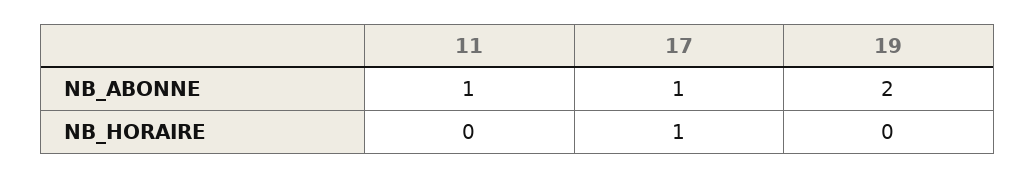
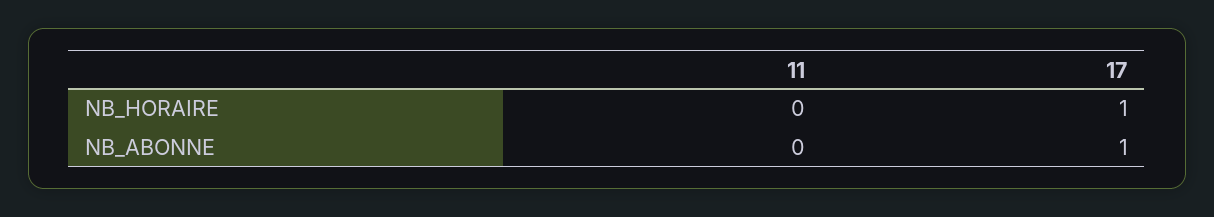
  {
    "11": {
-     "NB_ABONNE": 1,
+     "NB_ABONNE": 0,
      "NB_HORAIRE": 0
    },
    "17": {
      "NB_ABONNE": 1,
      "NB_HORAIRE": 1
-   },
+   }
-   "19": {
-     "NB_ABONNE": 2,
-     "NB_HORAIRE": 0
-   }
  }

